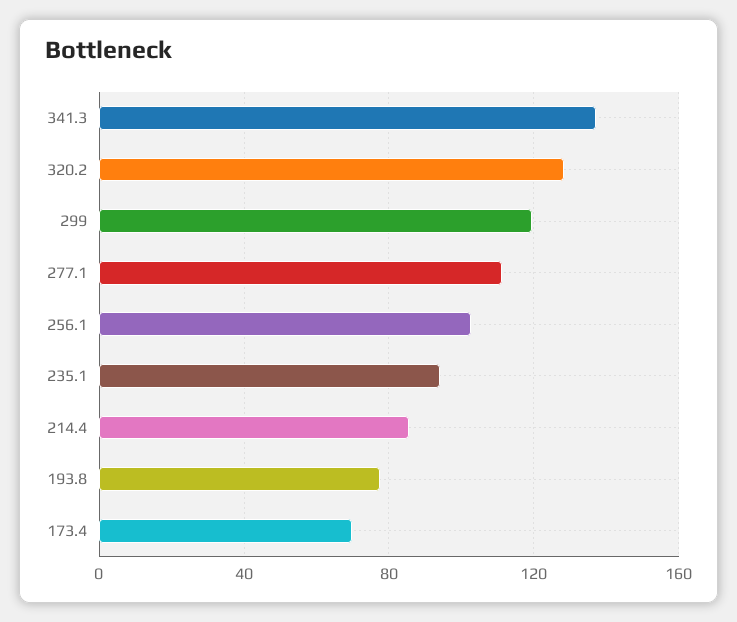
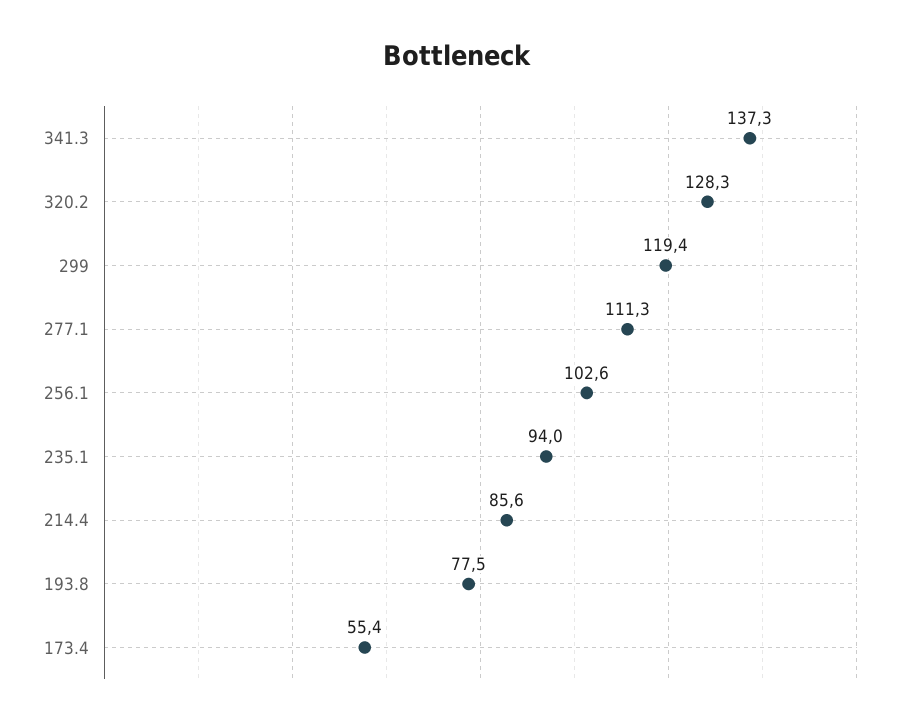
  {
    "341.3": 137.3,
    "320.2": 128.3,
    "299": 119.4,
    "277.1": 111.3,
    "256.1": 102.6,
    "235.1": 94,
    "214.4": 85.6,
    "193.8": 77.5,
-   "173.4": 70
+   "173.4": 55.4
  }

